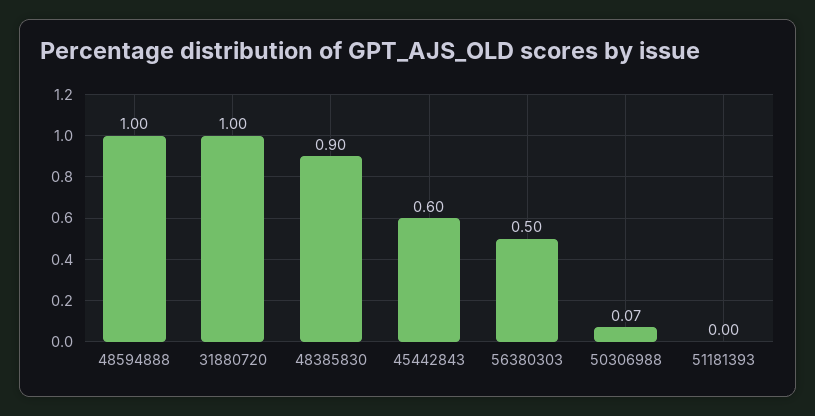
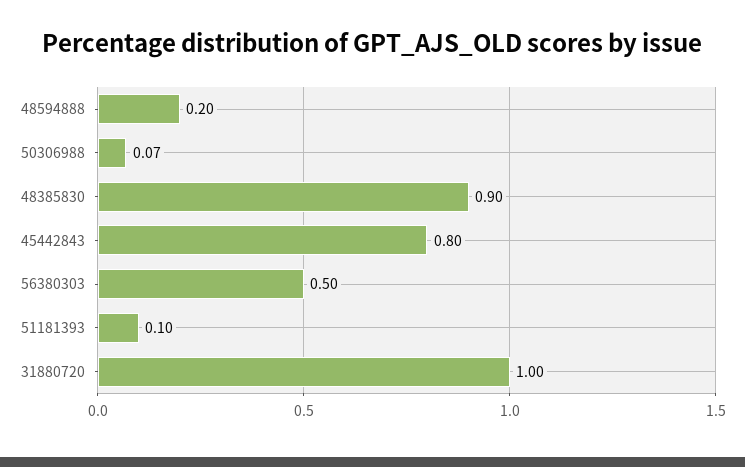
  {
-   "48594888": 1,
+   "48594888": 0.2,
    "31880720": 1,
    "48385830": 0.9,
-   "45442843": 0.6,
+   "45442843": 0.8,
    "56380303": 0.5,
    "50306988": 0.07,
-   "51181393": 0
+   "51181393": 0.1
  }

